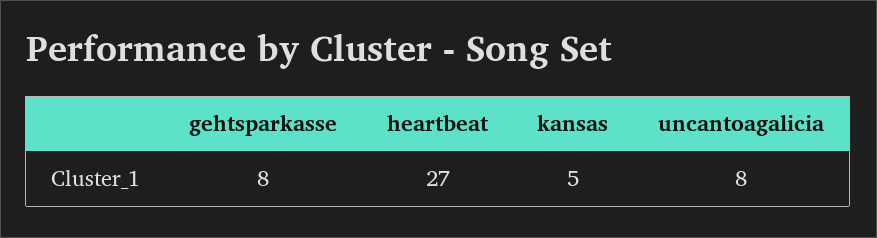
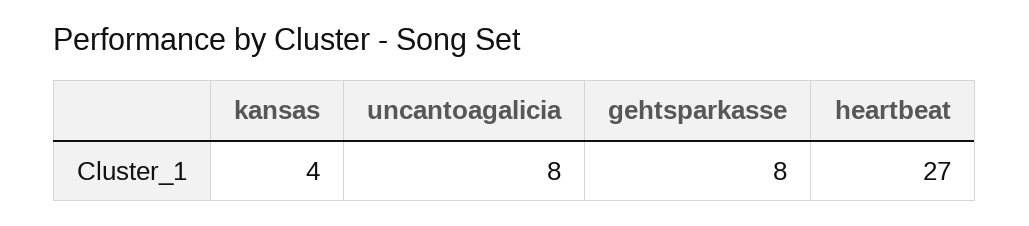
  {
    "gehtsparkasse": 8,
    "heartbeat": 27,
-   "kansas": 5,
+   "kansas": 4,
    "uncantoagalicia": 8
  }

